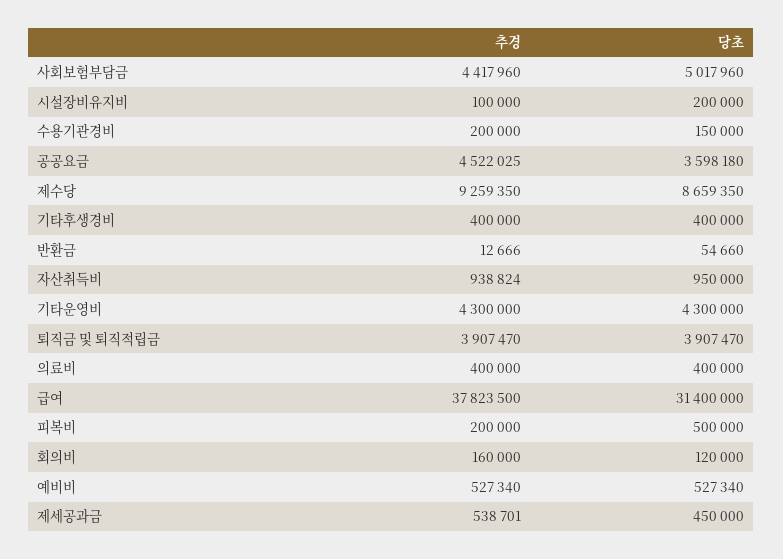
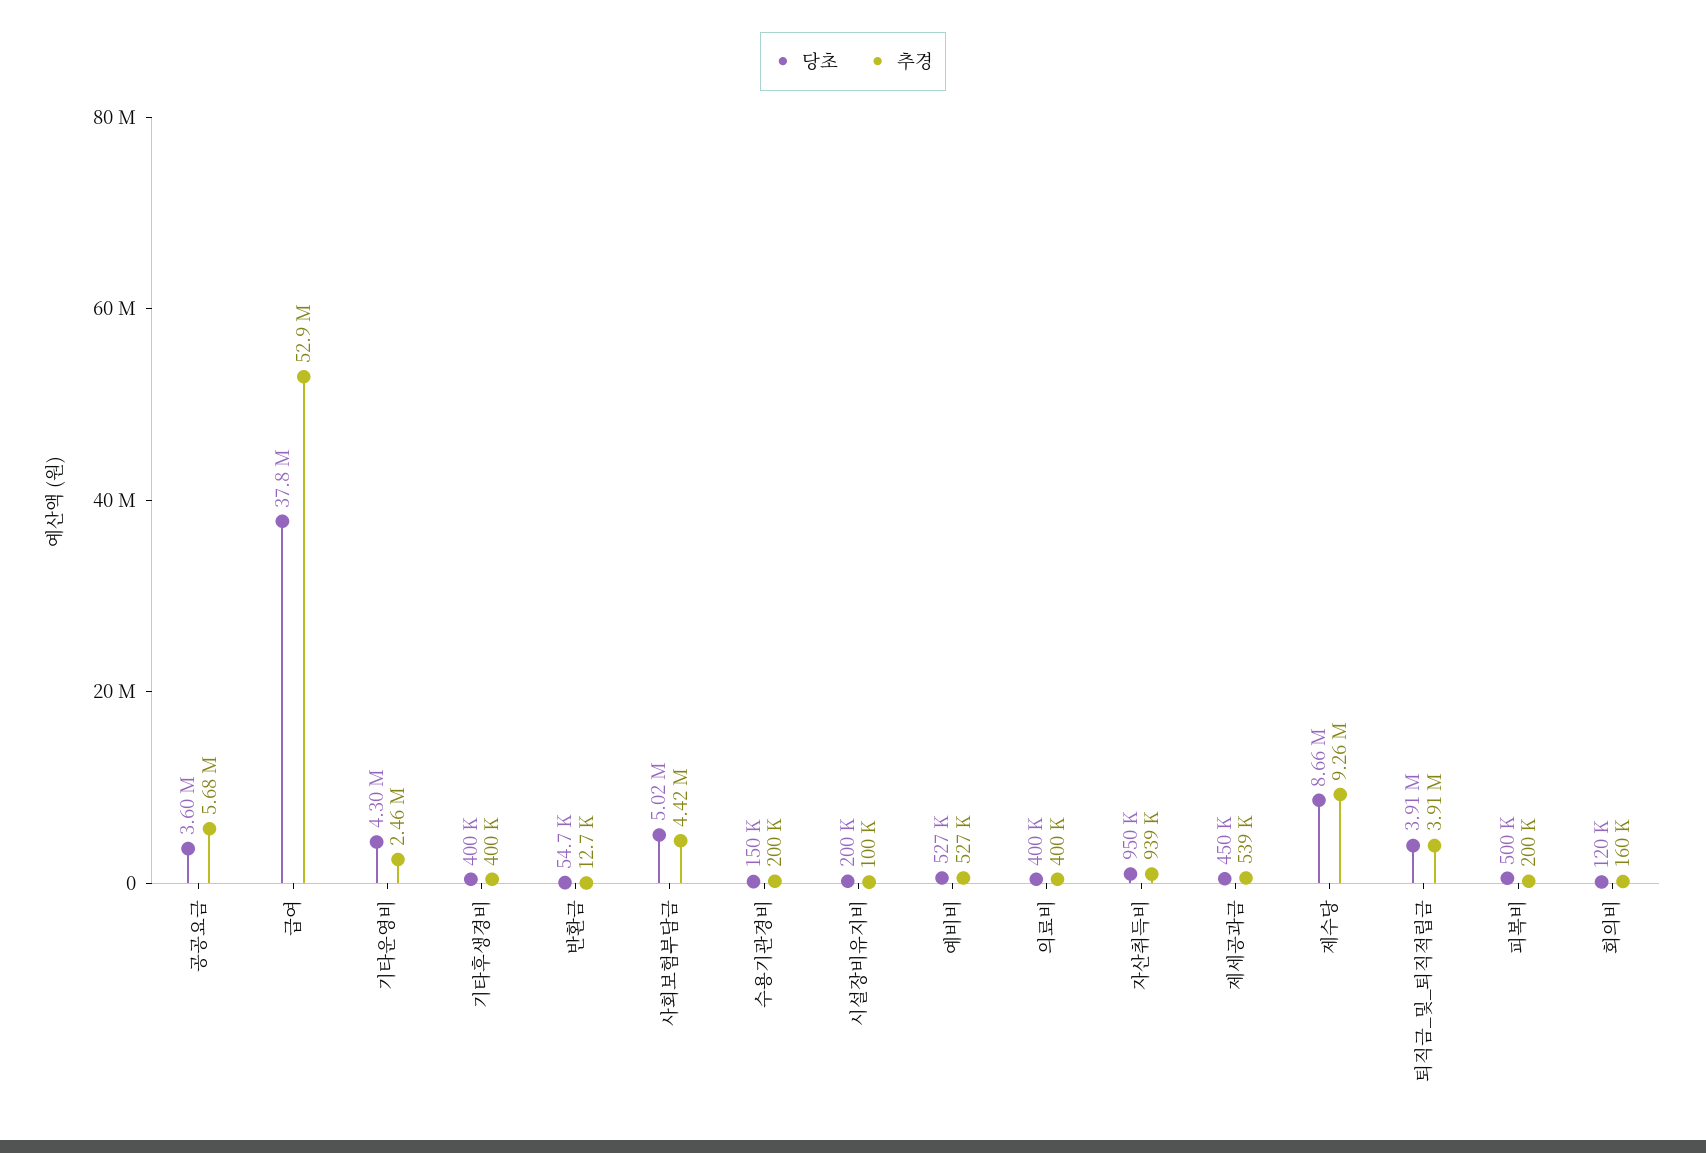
  {
    "추경": {
      "사회보험부담금": 4417960,
      "시설장비유지비": 100000,
      "수용기관경비": 200000,
-     "공공요금": 4522025,
+     "공공요금": 5680000,
      "제수당": 9259350,
      "기타후생경비": 400000,
      "반환금": 12666,
      "자산취득비": 938824,
-     "기타운영비": 4300000,
+     "기타운영비": 2460000,
      "퇴직금 및 퇴직적립금": 3907470,
      "의료비": 400000,
-     "급여": 37823500,
+     "급여": 52900000,
      "피복비": 200000,
      "회의비": 160000,
      "예비비": 527340,
      "제세공과금": 538701
    },
    "당초": {
      "사회보험부담금": 5017960,
      "시설장비유지비": 200000,
      "수용기관경비": 150000,
      "공공요금": 3598180,
      "제수당": 8659350,
      "기타후생경비": 400000,
      "반환금": 54660,
      "자산취득비": 950000,
      "기타운영비": 4300000,
      "퇴직금 및 퇴직적립금": 3907470,
      "의료비": 400000,
-     "급여": 31400000,
+     "급여": 37800000,
      "피복비": 500000,
      "회의비": 120000,
      "예비비": 527340,
      "제세공과금": 450000
    }
  }

